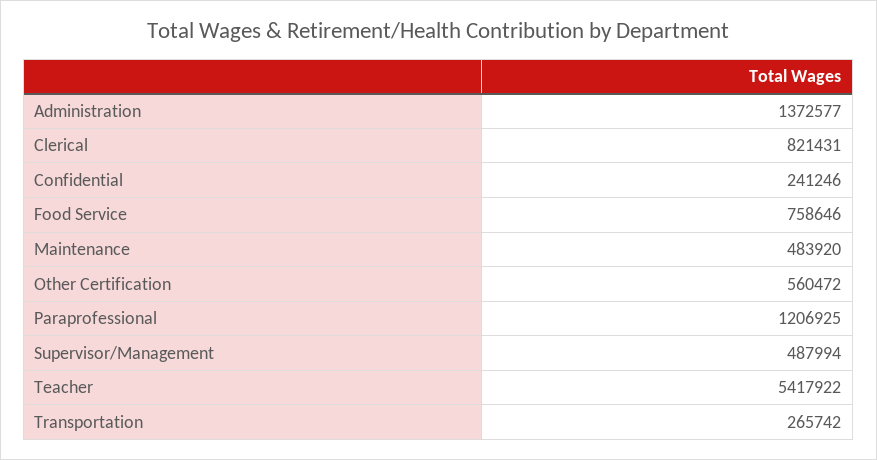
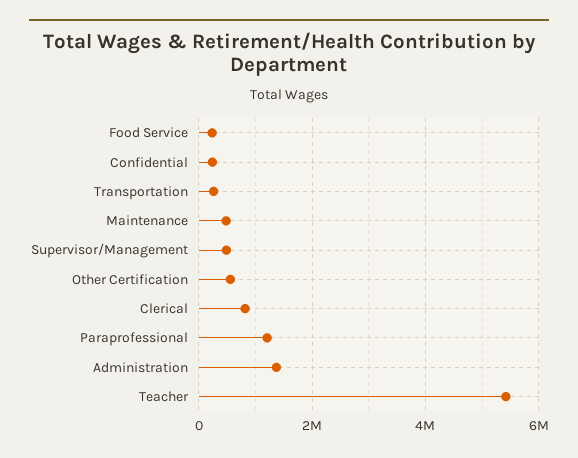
  {
    "Administration": 1372577,
    "Clerical": 821431,
    "Confidential": 241246,
-   "Food Service": 758646,
+   "Food Service": 200000,
    "Maintenance": 483920,
    "Other Certification": 560472,
    "Paraprofessional": 1206925,
    "Supervisor/Management": 487994,
    "Teacher": 5417922,
    "Transportation": 265742
  }

